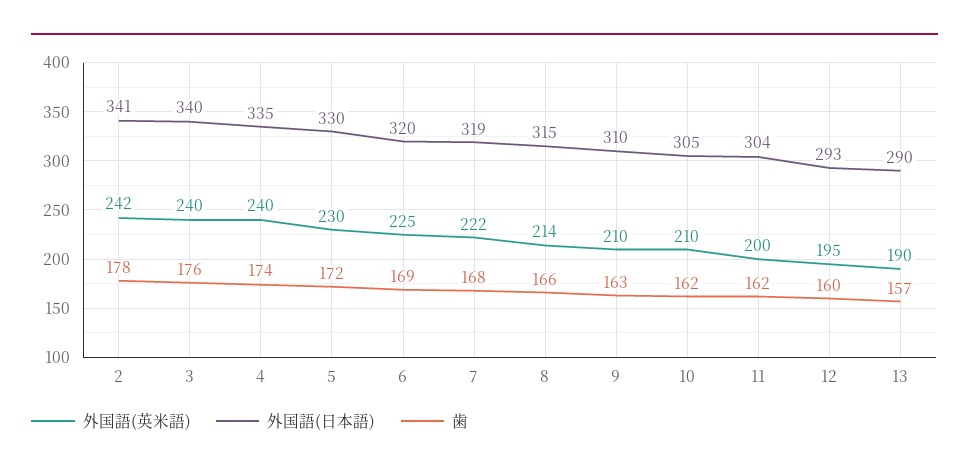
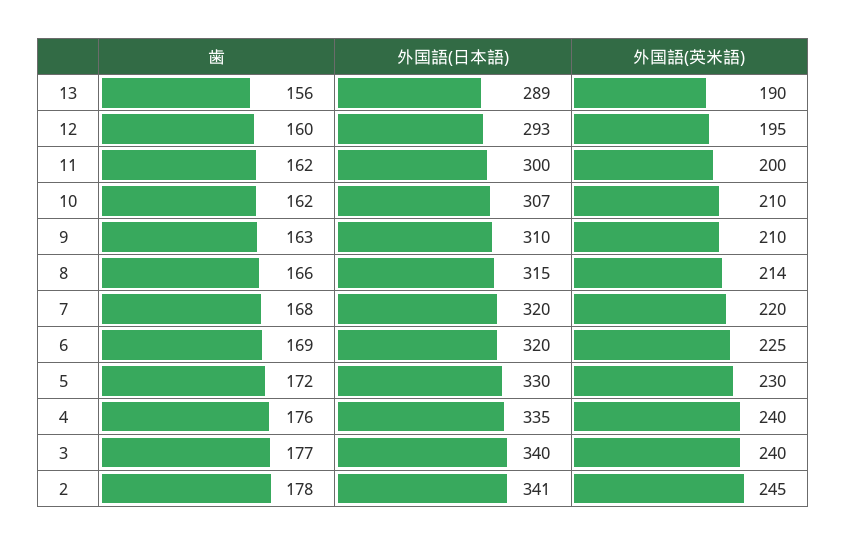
  {
    "外国語(英米語)": {
-     "2": 242,
+     "2": 245,
      "3": 240,
      "4": 240,
      "5": 230,
      "6": 225,
-     "7": 222,
+     "7": 220,
      "8": 214,
      "9": 210,
      "10": 210,
      "11": 200,
      "12": 195,
      "13": 190
    },
    "外国語(日本語)": {
      "2": 341,
      "3": 340,
      "4": 335,
      "5": 330,
      "6": 320,
-     "7": 319,
+     "7": 320,
      "8": 315,
      "9": 310,
-     "10": 305,
+     "10": 307,
-     "11": 304,
+     "11": 300,
      "12": 293,
-     "13": 290
+     "13": 289
    },
    "歯": {
      "2": 178,
-     "3": 176,
+     "3": 177,
-     "4": 174,
+     "4": 176,
      "5": 172,
      "6": 169,
      "7": 168,
      "8": 166,
      "9": 163,
      "10": 162,
      "11": 162,
      "12": 160,
-     "13": 157
+     "13": 156
    }
  }

